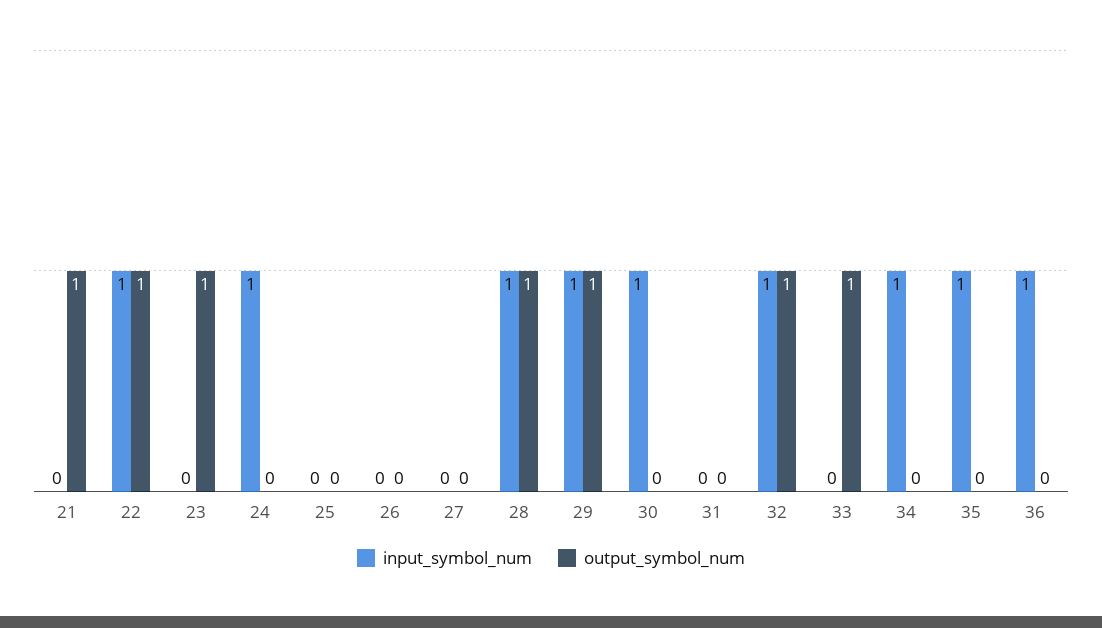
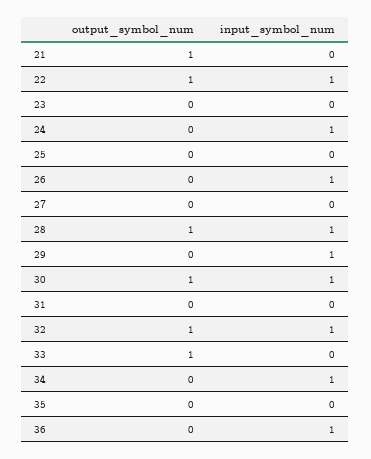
  {
    "input_symbol_num": {
      "21": 0,
      "22": 1,
      "23": 0,
      "24": 1,
      "25": 0,
-     "26": 0,
+     "26": 1,
      "27": 0,
      "28": 1,
      "29": 1,
      "30": 1,
      "31": 0,
      "32": 1,
      "33": 0,
      "34": 1,
-     "35": 1,
+     "35": 0,
      "36": 1
    },
    "output_symbol_num": {
      "21": 1,
      "22": 1,
-     "23": 1,
+     "23": 0,
      "24": 0,
      "25": 0,
      "26": 0,
      "27": 0,
      "28": 1,
-     "29": 1,
+     "29": 0,
-     "30": 0,
+     "30": 1,
      "31": 0,
      "32": 1,
      "33": 1,
      "34": 0,
      "35": 0,
      "36": 0
    }
  }

